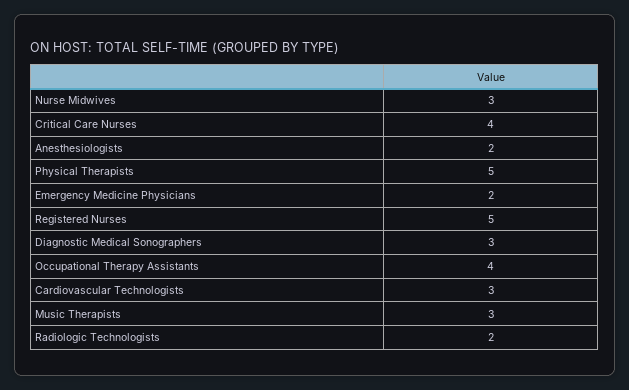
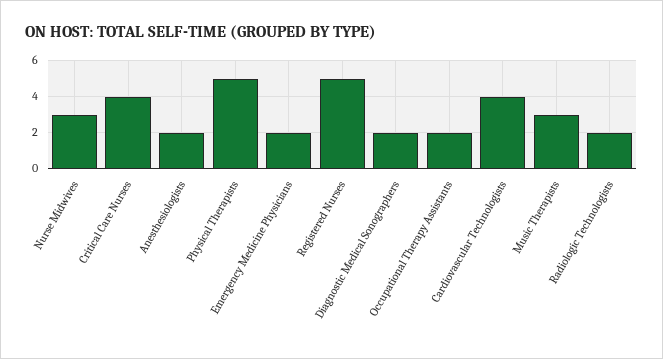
  {
    "Nurse Midwives": 3,
    "Critical Care Nurses": 4,
    "Anesthesiologists": 2,
    "Physical Therapists": 5,
    "Emergency Medicine Physicians": 2,
    "Registered Nurses": 5,
-   "Diagnostic Medical Sonographers": 3,
+   "Diagnostic Medical Sonographers": 2,
-   "Occupational Therapy Assistants": 4,
+   "Occupational Therapy Assistants": 2,
-   "Cardiovascular Technologists": 3,
+   "Cardiovascular Technologists": 4,
    "Music Therapists": 3,
    "Radiologic Technologists": 2
  }

